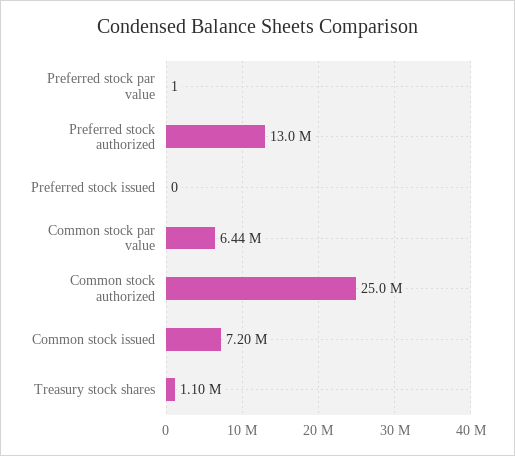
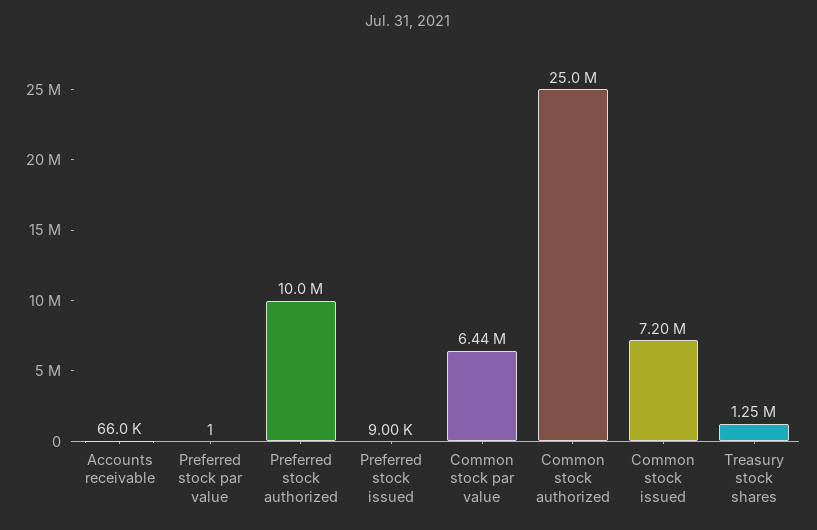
  {
    "Preferred stock par value": 1,
-   "Preferred stock authorized": 13000000,
+   "Preferred stock authorized": 10000000,
-   "Preferred stock issued": 0,
+   "Preferred stock issued": 9000,
    "Common stock par value": 6440000,
    "Common stock authorized": 25000000,
    "Common stock issued": 7200000,
-   "Treasury stock shares": 1100000
+   "Treasury stock shares": 1250000,
+   "Accounts receivable": 66000
  }

